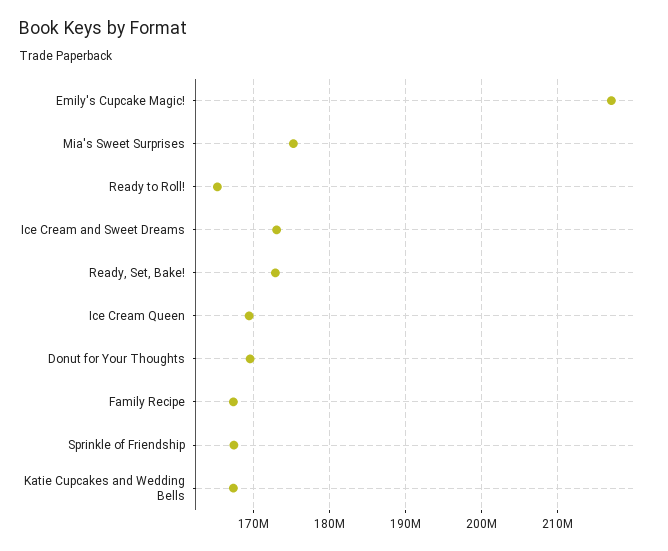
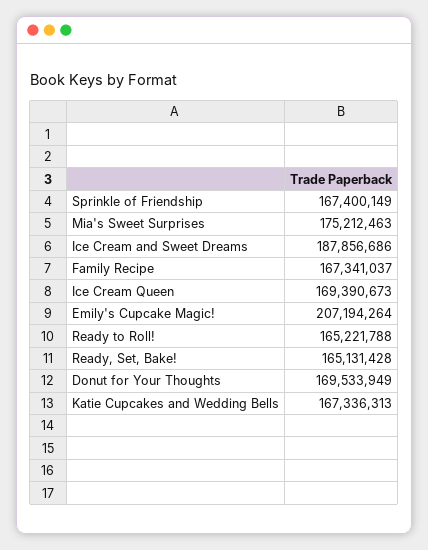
  {
-   "Emily's Cupcake Magic!": 217000000,
+   "Emily's Cupcake Magic!": 207194264,
    "Mia's Sweet Surprises": 175212463,
    "Ready to Roll!": 165221788,
-   "Ice Cream and Sweet Dreams": 173000000,
+   "Ice Cream and Sweet Dreams": 187856686,
-   "Ready, Set, Bake!": 173000000,
+   "Ready, Set, Bake!": 165131428,
    "Ice Cream Queen": 169390673,
    "Donut for Your Thoughts": 169533949,
    "Family Recipe": 167341037,
    "Sprinkle of Friendship": 167400149,
    "Katie Cupcakes and Wedding Bells": 167336313
  }

